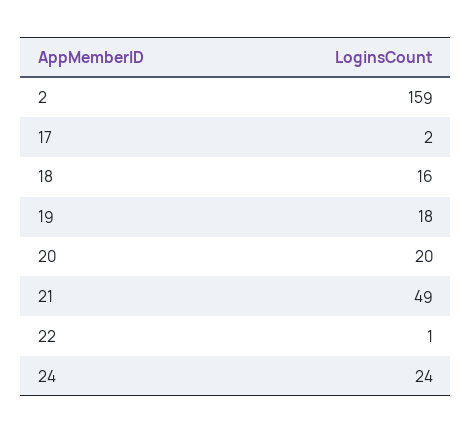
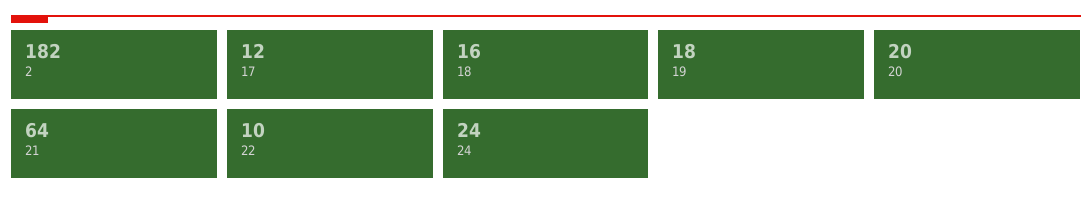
  {
-   "2": 159,
+   "2": 182,
-   "17": 2,
+   "17": 12,
    "18": 16,
    "19": 18,
    "20": 20,
-   "21": 49,
+   "21": 64,
-   "22": 1,
+   "22": 10,
    "24": 24
  }

